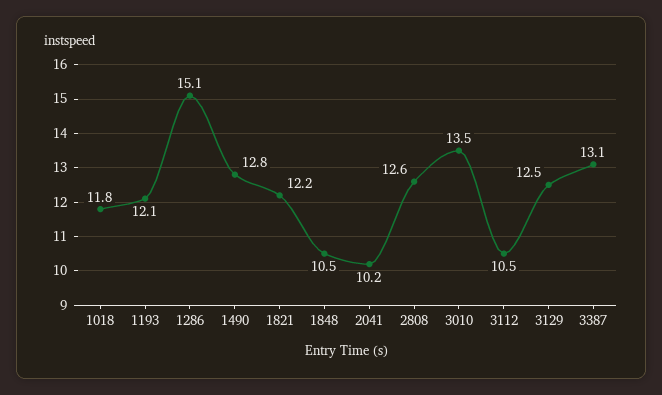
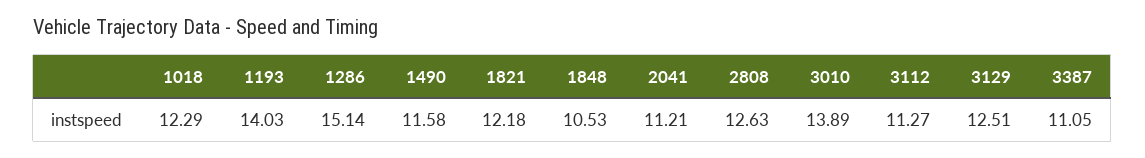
  {
-   "1018": 11.8,
+   "1018": 12.29,
-   "1193": 12.1,
+   "1193": 14.03,
    "1286": 15.14,
-   "1490": 12.8,
+   "1490": 11.58,
    "1821": 12.18,
    "1848": 10.53,
-   "2041": 10.2,
+   "2041": 11.21,
    "2808": 12.63,
-   "3010": 13.5,
+   "3010": 13.89,
-   "3112": 10.5,
+   "3112": 11.27,
    "3129": 12.51,
-   "3387": 13.1
+   "3387": 11.05
  }

